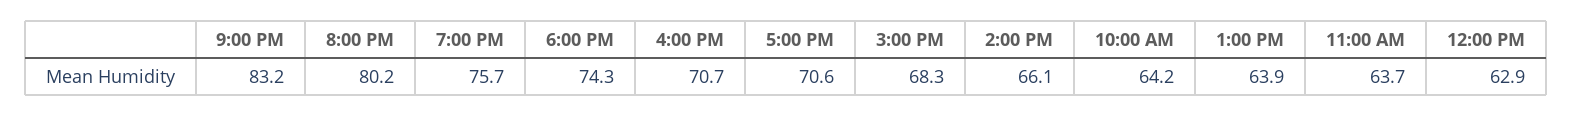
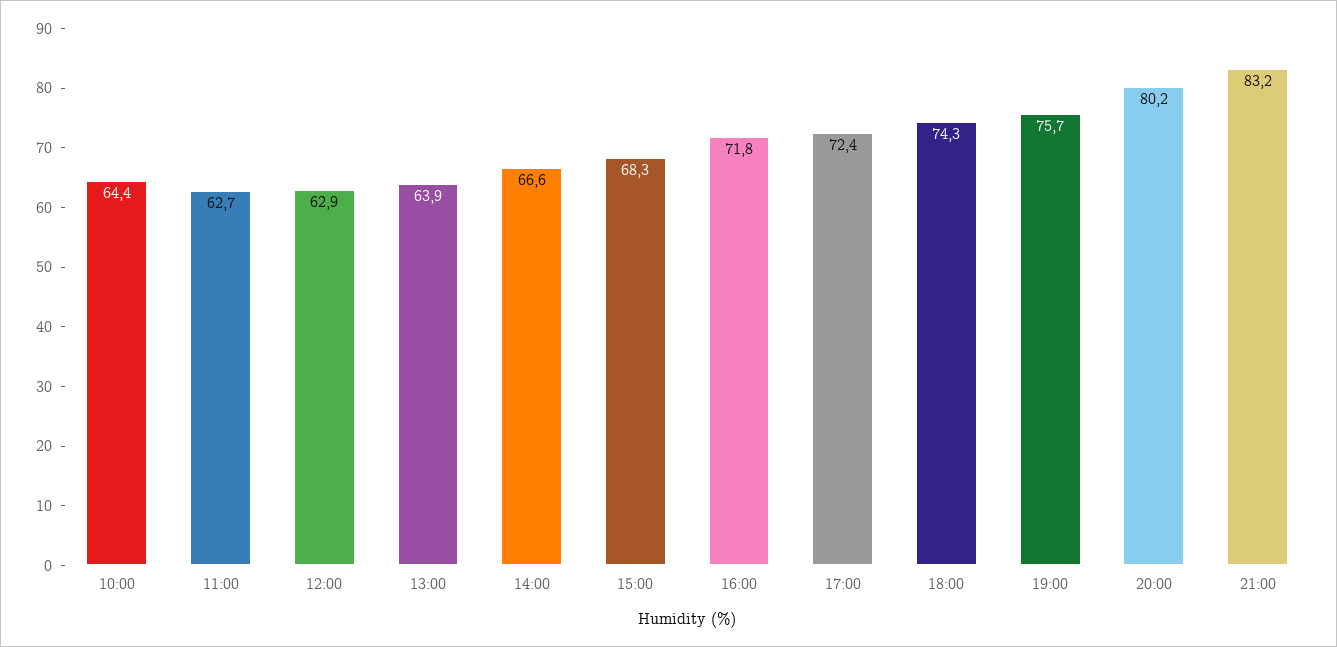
  {
    "9:00 PM": 83.2,
    "8:00 PM": 80.2,
    "7:00 PM": 75.7,
    "6:00 PM": 74.3,
-   "4:00 PM": 70.7,
+   "4:00 PM": 71.8,
-   "5:00 PM": 70.6,
+   "5:00 PM": 72.4,
    "3:00 PM": 68.3,
-   "2:00 PM": 66.1,
+   "2:00 PM": 66.6,
-   "10:00 AM": 64.2,
+   "10:00 AM": 64.4,
    "1:00 PM": 63.9,
-   "11:00 AM": 63.7,
+   "11:00 AM": 62.7,
    "12:00 PM": 62.9
  }

